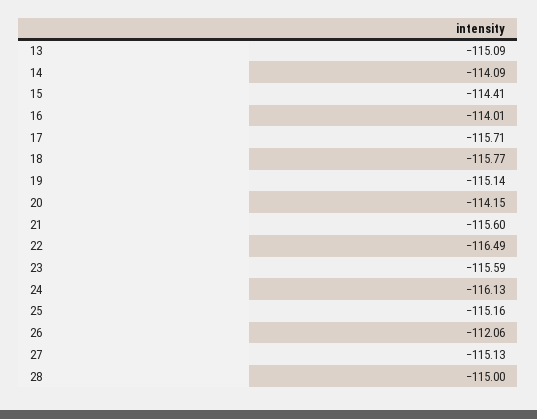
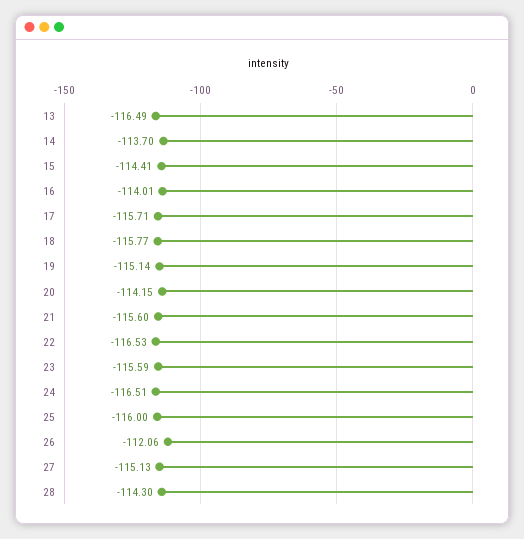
  {
-   "13": -115.09,
+   "13": -116.49,
-   "14": -114.09,
+   "14": -113.7,
    "15": -114.41,
    "16": -114.01,
    "17": -115.71,
    "18": -115.77,
    "19": -115.14,
    "20": -114.15,
    "21": -115.6,
-   "22": -116.49,
+   "22": -116.53,
    "23": -115.59,
-   "24": -116.13,
+   "24": -116.51,
-   "25": -115.16,
+   "25": -116,
    "26": -112.06,
    "27": -115.13,
-   "28": -115
+   "28": -114.3
  }

